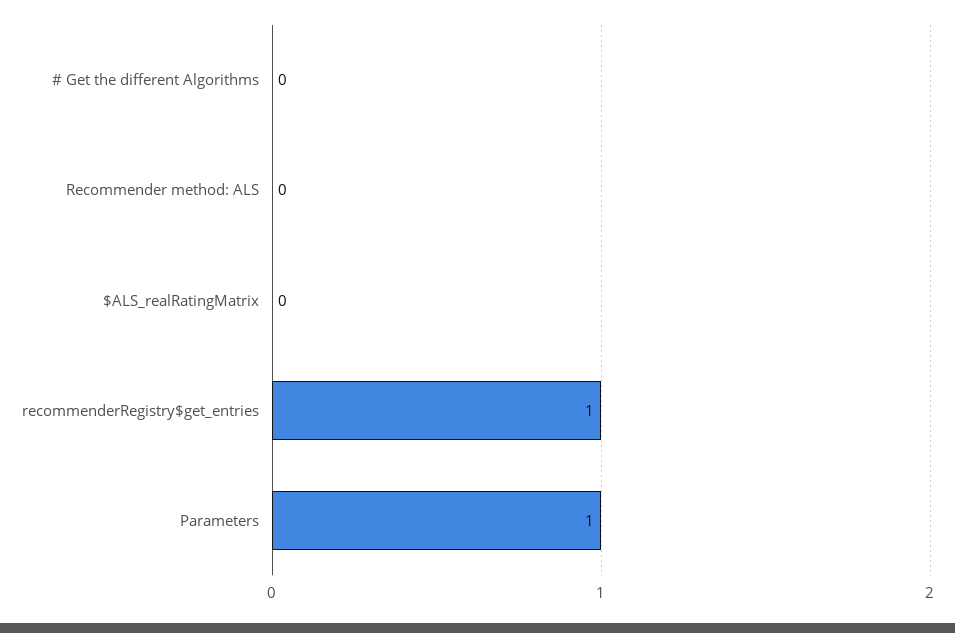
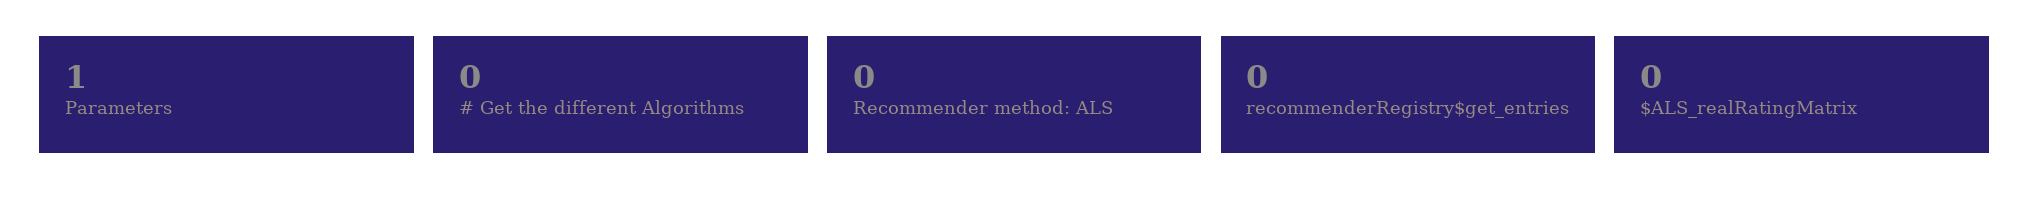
  {
    "# Get the different Algorithms": 0,
    "Recommender method: ALS": 0,
    "$ALS_realRatingMatrix": 0,
-   "recommenderRegistry$get_entries": 1,
+   "recommenderRegistry$get_entries": 0,
    "Parameters": 1
  }

